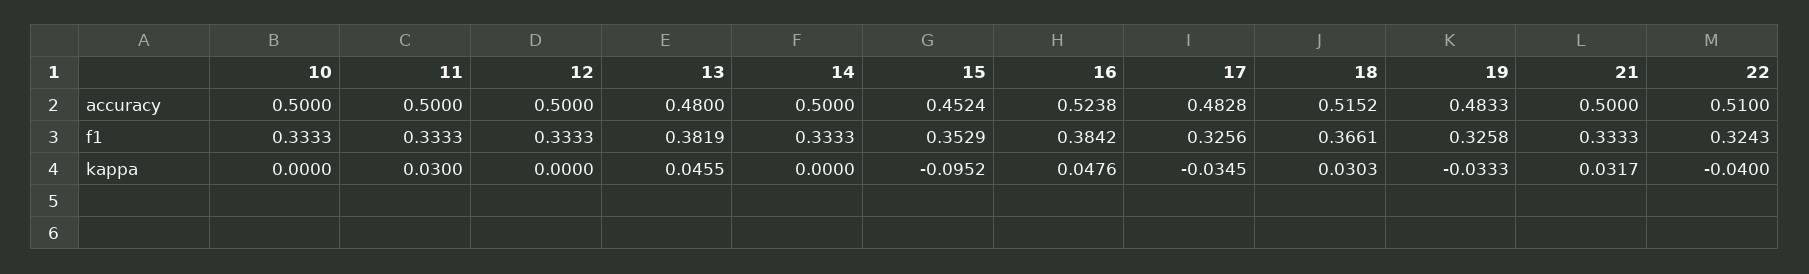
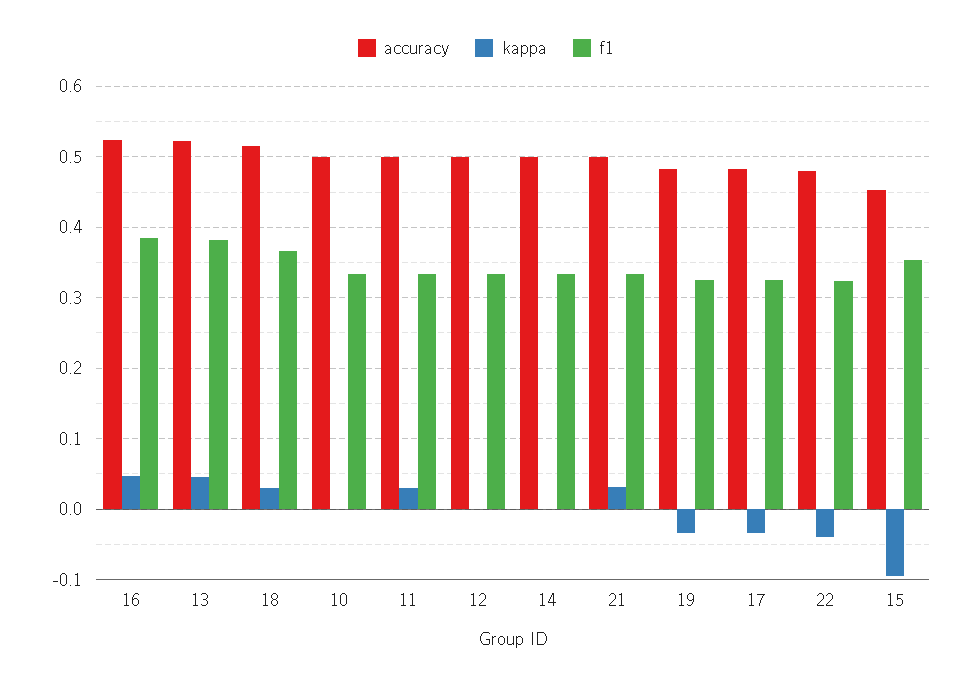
  {
    "accuracy": {
      "10": 0.5,
      "11": 0.5,
      "12": 0.5,
-     "13": 0.48,
+     "13": 0.52,
      "14": 0.5,
      "15": 0.4524,
      "16": 0.5238,
      "17": 0.4828,
      "18": 0.5152,
      "19": 0.4833,
      "21": 0.5,
-     "22": 0.51
+     "22": 0.48
    },
    "f1": {
      "10": 0.3333,
      "11": 0.3333,
      "12": 0.3333,
      "13": 0.3819,
      "14": 0.3333,
      "15": 0.3529,
      "16": 0.3842,
      "17": 0.3256,
      "18": 0.3661,
      "19": 0.3258,
      "21": 0.3333,
      "22": 0.3243
    },
    "kappa": {
      "10": 0,
      "11": 0.03,
      "12": 0,
      "13": 0.0455,
      "14": 0,
      "15": -0.0952,
      "16": 0.0476,
      "17": -0.0345,
      "18": 0.0303,
      "19": -0.0333,
      "21": 0.0317,
      "22": -0.04
    }
  }

